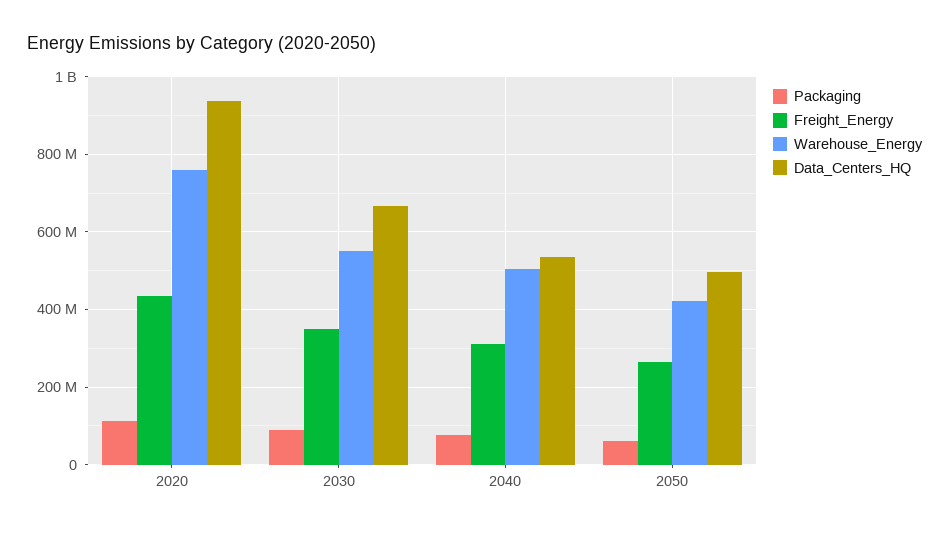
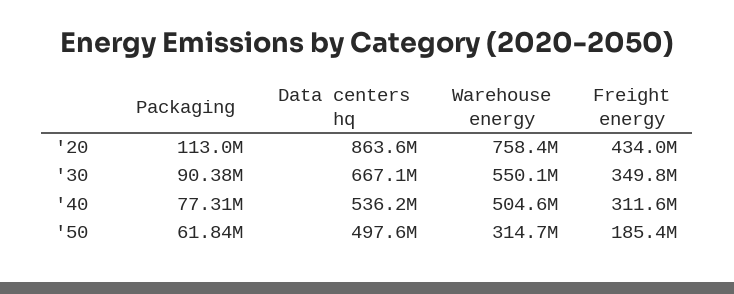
  {
    "Packaging": {
      "2020": 113000000,
      "2030": 90380000,
      "2040": 77310000,
      "2050": 61840000
    },
    "Freight_Energy": {
      "2020": 434000000,
      "2030": 349800000,
      "2040": 311600000,
-     "2050": 260000000
+     "2050": 185400000
    },
    "Warehouse_Energy": {
      "2020": 758400000,
      "2030": 550100000,
      "2040": 504600000,
-     "2050": 420000000
+     "2050": 314700000
    },
    "Data_Centers_HQ": {
-     "2020": 940000000,
+     "2020": 863600000,
      "2030": 667100000,
      "2040": 536200000,
      "2050": 497600000
    }
  }

